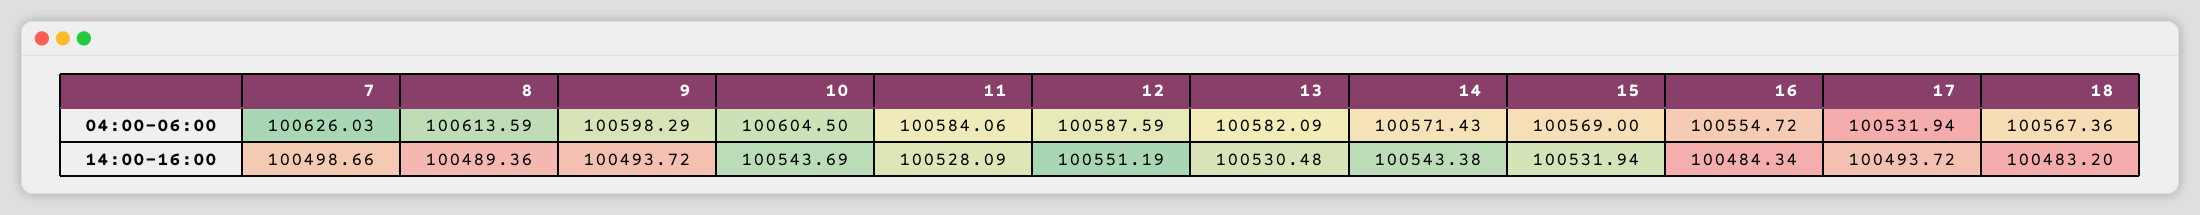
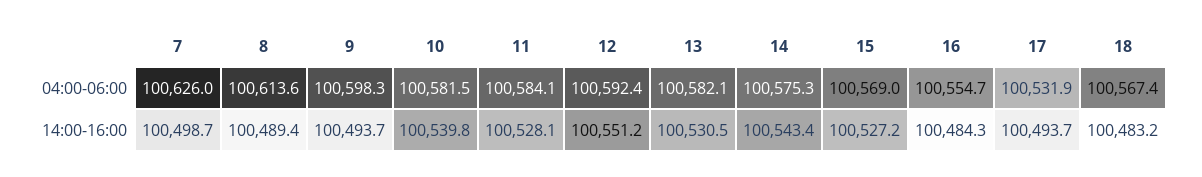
  {
    "7": {
      "04:00-06:00": 100626.03,
      "14:00-16:00": 100498.66
    },
    "8": {
      "04:00-06:00": 100613.59,
      "14:00-16:00": 100489.36
    },
    "9": {
      "04:00-06:00": 100598.29,
      "14:00-16:00": 100493.72
    },
    "10": {
-     "04:00-06:00": 100604.5,
+     "04:00-06:00": 100581.5,
-     "14:00-16:00": 100543.69
+     "14:00-16:00": 100539.8
    },
    "11": {
      "04:00-06:00": 100584.06,
      "14:00-16:00": 100528.09
    },
    "12": {
-     "04:00-06:00": 100587.59,
+     "04:00-06:00": 100592.4,
      "14:00-16:00": 100551.19
    },
    "13": {
      "04:00-06:00": 100582.09,
      "14:00-16:00": 100530.48
    },
    "14": {
-     "04:00-06:00": 100571.43,
+     "04:00-06:00": 100575.3,
      "14:00-16:00": 100543.38
    },
    "15": {
      "04:00-06:00": 100569,
-     "14:00-16:00": 100531.94
+     "14:00-16:00": 100527.2
    },
    "16": {
      "04:00-06:00": 100554.72,
      "14:00-16:00": 100484.34
    },
    "17": {
      "04:00-06:00": 100531.94,
      "14:00-16:00": 100493.72
    },
    "18": {
      "04:00-06:00": 100567.36,
      "14:00-16:00": 100483.2
    }
  }

